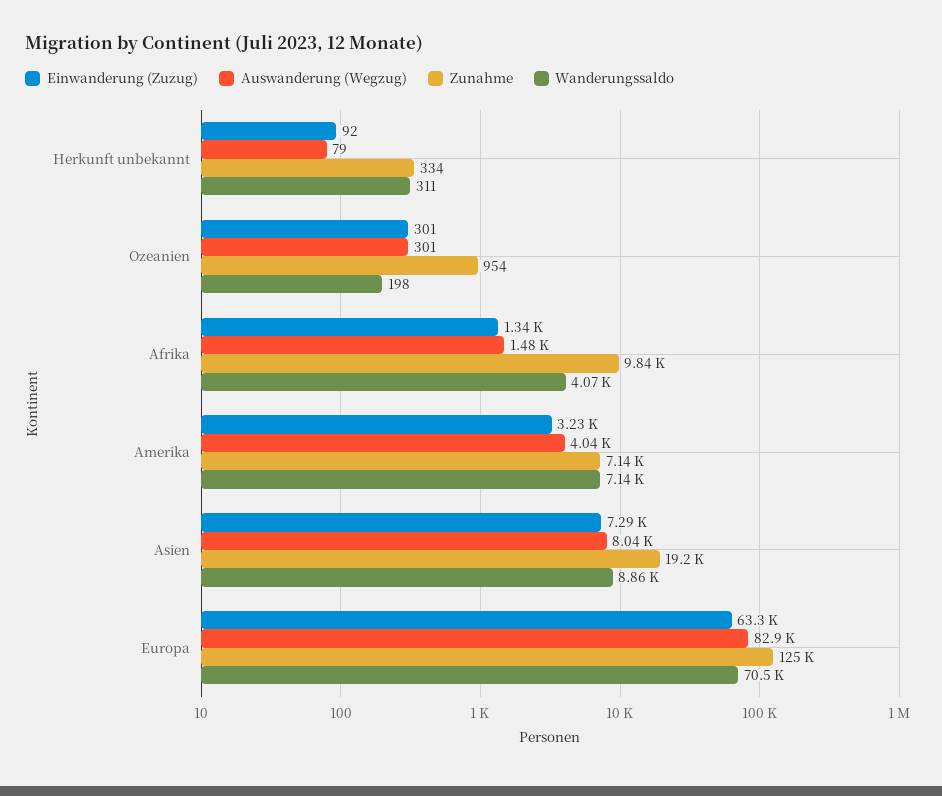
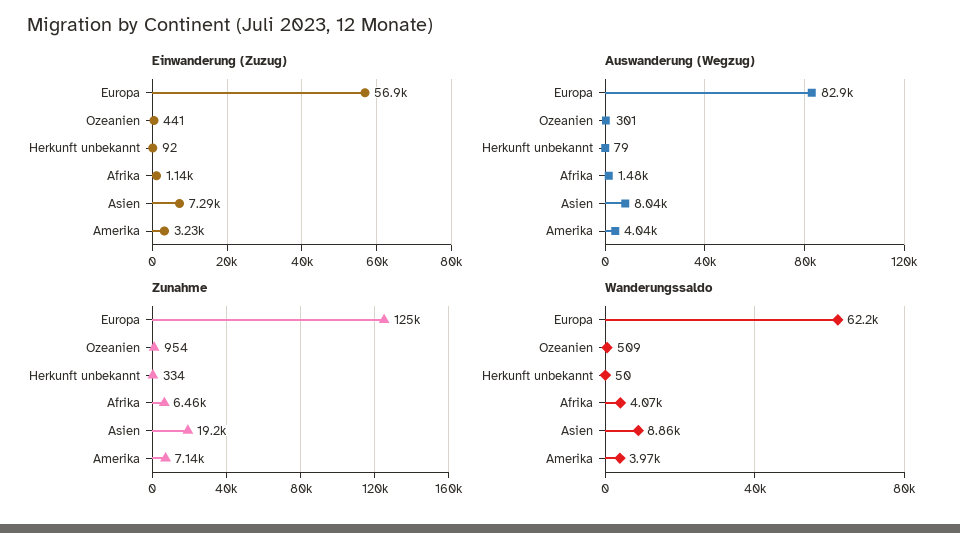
  {
    "Einwanderung (Zuzug)": {
      "Herkunft unbekannt": 92,
-     "Ozeanien": 301,
+     "Ozeanien": 441,
-     "Afrika": 1340,
+     "Afrika": 1140,
      "Amerika": 3230,
      "Asien": 7290,
-     "Europa": 63300
+     "Europa": 56900
    },
    "Auswanderung (Wegzug)": {
      "Herkunft unbekannt": 79,
      "Ozeanien": 301,
      "Afrika": 1480,
      "Amerika": 4040,
      "Asien": 8040,
      "Europa": 82900
    },
    "Zunahme": {
      "Herkunft unbekannt": 334,
      "Ozeanien": 954,
-     "Afrika": 9840,
+     "Afrika": 6460,
      "Amerika": 7140,
      "Asien": 19200,
      "Europa": 125000
    },
    "Wanderungssaldo": {
-     "Herkunft unbekannt": 311,
+     "Herkunft unbekannt": 50,
-     "Ozeanien": 198,
+     "Ozeanien": 509,
      "Afrika": 4070,
-     "Amerika": 7140,
+     "Amerika": 3970,
      "Asien": 8860,
-     "Europa": 70500
+     "Europa": 62200
    }
  }

